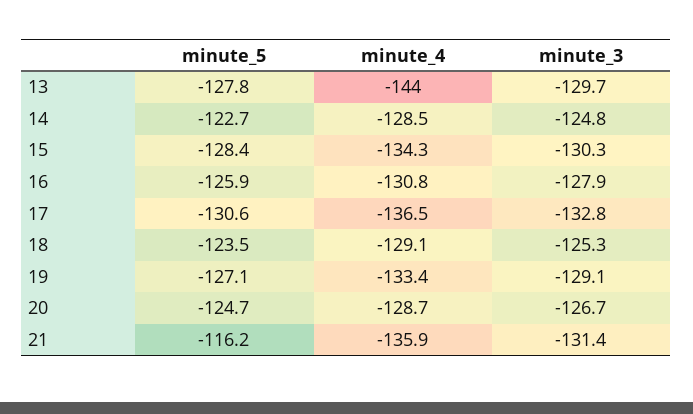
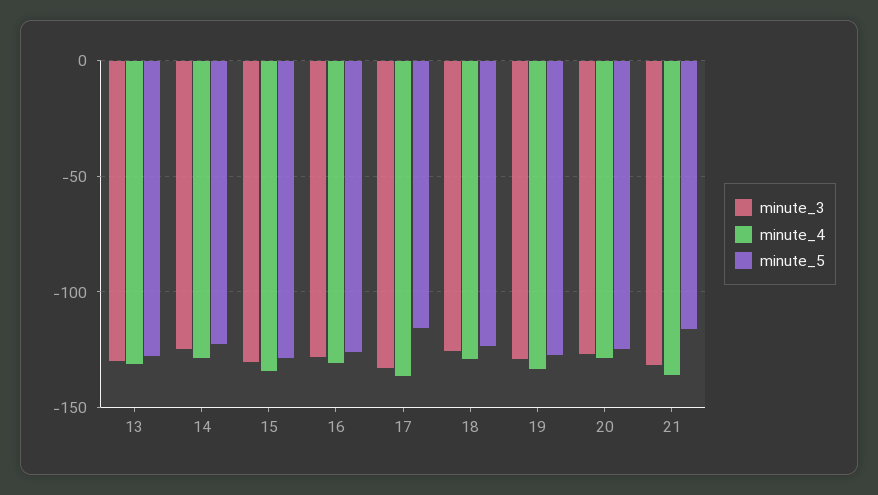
  {
    "minute_5": {
      "13": -127.8,
      "14": -122.7,
      "15": -128.4,
      "16": -125.9,
-     "17": -130.6,
+     "17": -115,
      "18": -123.5,
      "19": -127.1,
      "20": -124.7,
      "21": -116.2
    },
    "minute_4": {
-     "13": -144,
+     "13": -130,
      "14": -128.5,
      "15": -134.3,
      "16": -130.8,
      "17": -136.5,
      "18": -129.1,
      "19": -133.4,
      "20": -128.7,
      "21": -135.9
    },
    "minute_3": {
      "13": -129.7,
      "14": -124.8,
      "15": -130.3,
      "16": -127.9,
      "17": -132.8,
      "18": -125.3,
      "19": -129.1,
      "20": -126.7,
      "21": -131.4
    }
  }

